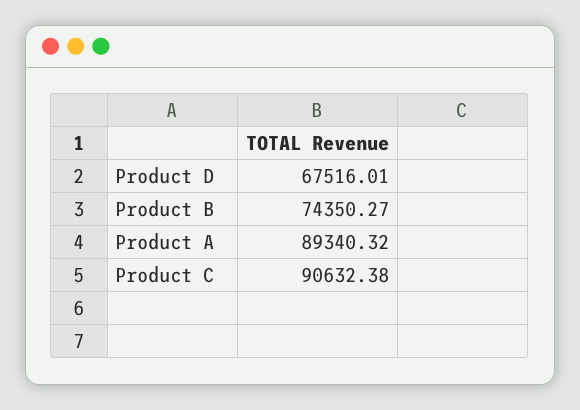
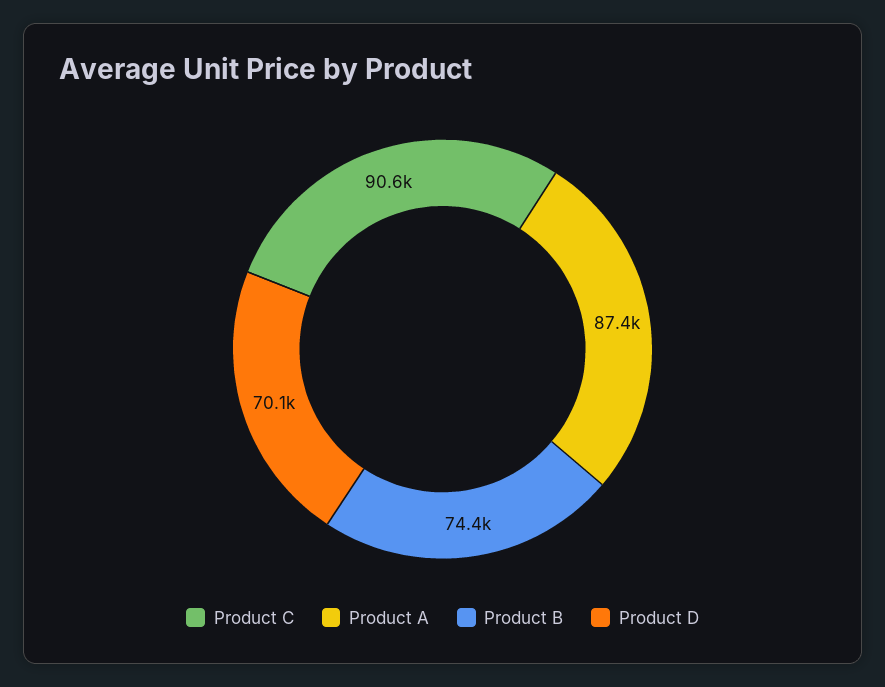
  {
-   "Product D": 67516.01,
+   "Product D": 70100,
    "Product B": 74350.27,
-   "Product A": 89340.32,
+   "Product A": 87400,
    "Product C": 90632.38
  }

